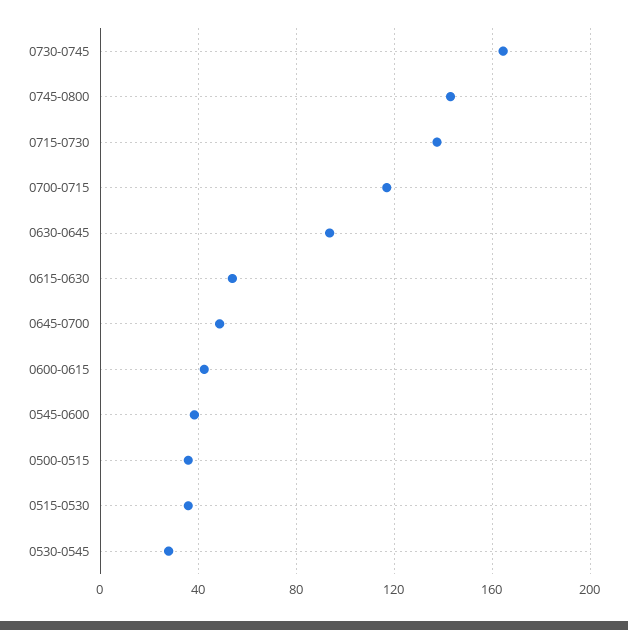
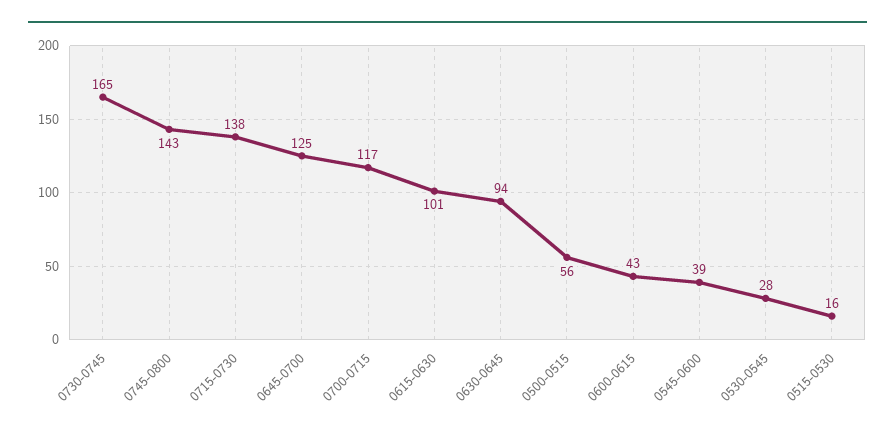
  {
    "0730-0745": 165,
    "0745-0800": 143,
    "0715-0730": 138,
    "0700-0715": 117,
    "0630-0645": 94,
-   "0615-0630": 55,
+   "0615-0630": 101,
-   "0645-0700": 50,
+   "0645-0700": 125,
    "0600-0615": 43,
    "0545-0600": 39,
-   "0500-0515": 35,
+   "0500-0515": 56,
-   "0515-0530": 35,
+   "0515-0530": 16,
    "0530-0545": 28
  }

